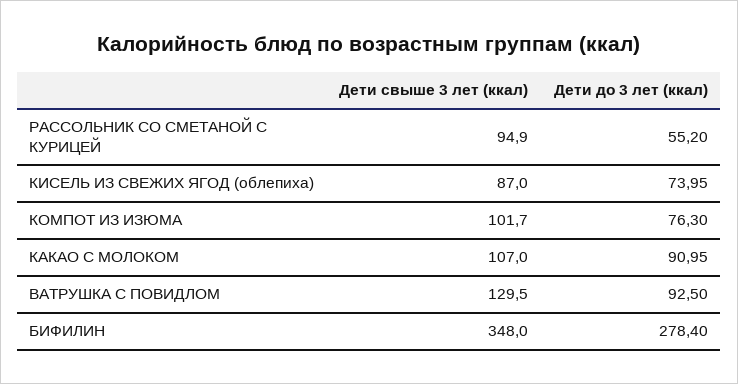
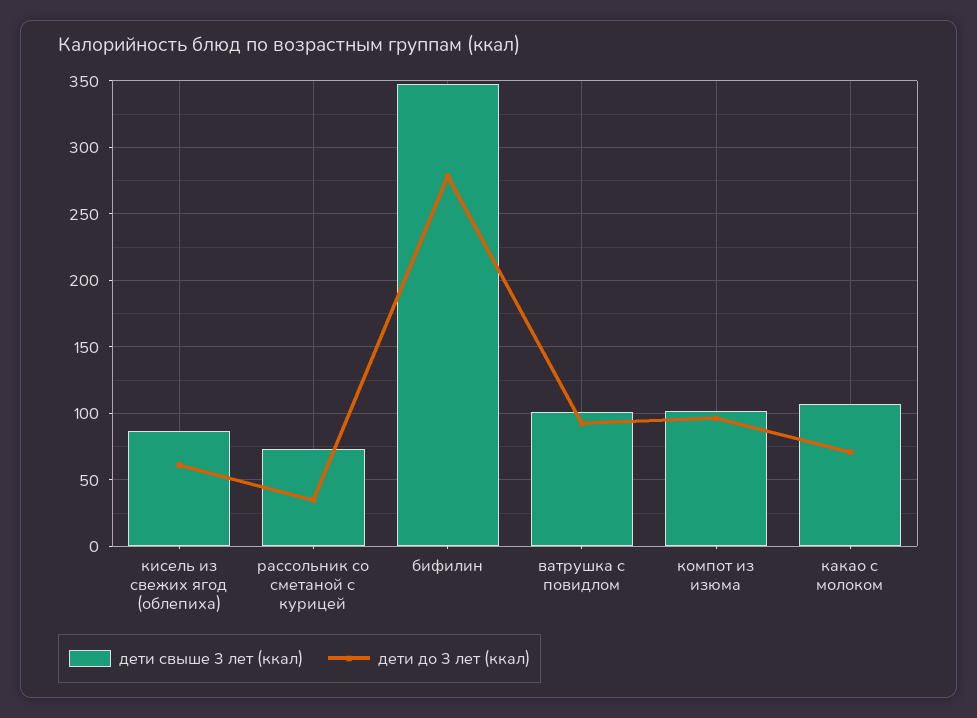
  {
    "Дети свыше 3 лет (ккал)": {
-     "РАССОЛЬНИК СО СМЕТАНОЙ С КУРИЦЕЙ": 94.9,
+     "РАССОЛЬНИК СО СМЕТАНОЙ С КУРИЦЕЙ": 75,
      "КИСЕЛЬ ИЗ СВЕЖИХ ЯГОД (облепиха)": 87,
      "КОМПОТ ИЗ ИЗЮМА": 101.7,
      "КАКАО С МОЛОКОМ": 107,
-     "ВАТРУШКА С ПОВИДЛОМ": 129.5,
+     "ВАТРУШКА С ПОВИДЛОМ": 100,
      "БИФИЛИН": 348
    },
    "Дети до 3 лет (ккал)": {
-     "РАССОЛЬНИК СО СМЕТАНОЙ С КУРИЦЕЙ": 55.2,
+     "РАССОЛЬНИК СО СМЕТАНОЙ С КУРИЦЕЙ": 35,
-     "КИСЕЛЬ ИЗ СВЕЖИХ ЯГОД (облепиха)": 73.95,
+     "КИСЕЛЬ ИЗ СВЕЖИХ ЯГОД (облепиха)": 60,
-     "КОМПОТ ИЗ ИЗЮМА": 76.3,
+     "КОМПОТ ИЗ ИЗЮМА": 95,
-     "КАКАО С МОЛОКОМ": 90.95,
+     "КАКАО С МОЛОКОМ": 70,
      "ВАТРУШКА С ПОВИДЛОМ": 92.5,
      "БИФИЛИН": 278.4
    }
  }

